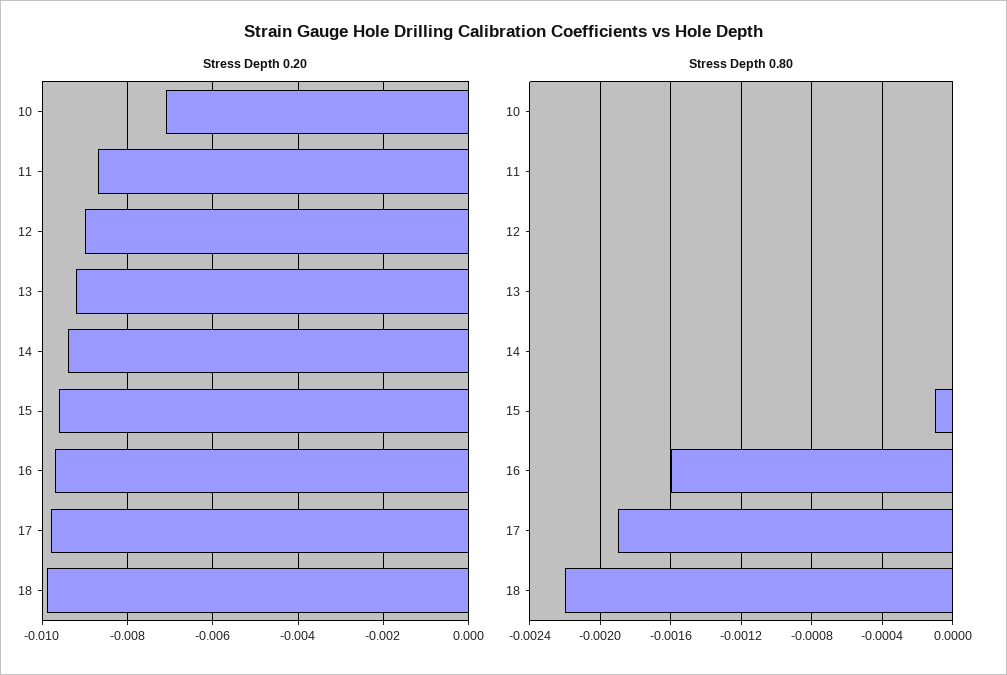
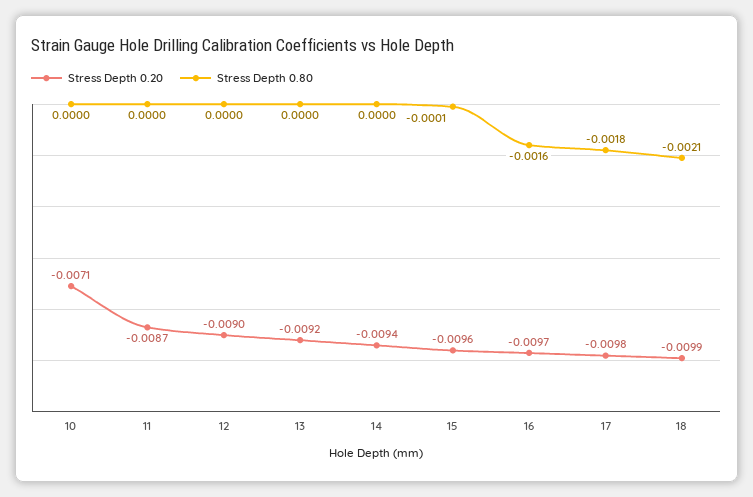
  {
    "Stress Depth 0.20": {
      "10": -0.0071,
      "11": -0.0087,
      "12": -0.009,
      "13": -0.0092,
      "14": -0.0094,
      "15": -0.0096,
      "16": -0.0097,
      "17": -0.0098,
      "18": -0.0099
    },
    "Stress Depth 0.80": {
      "10": 0,
      "11": 0,
      "12": 0,
      "13": 0,
      "14": 0,
      "15": -0.0001,
      "16": -0.0016,
-     "17": -0.0019,
+     "17": -0.0018,
-     "18": -0.0022
+     "18": -0.0021
    }
  }

